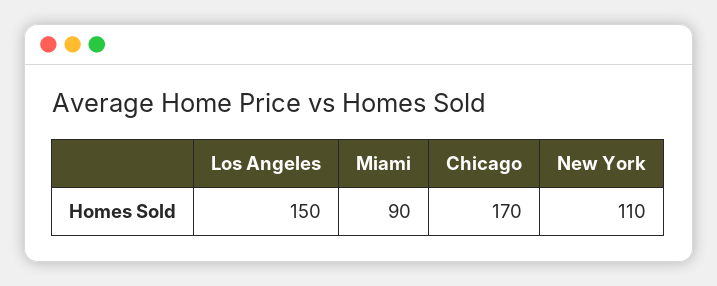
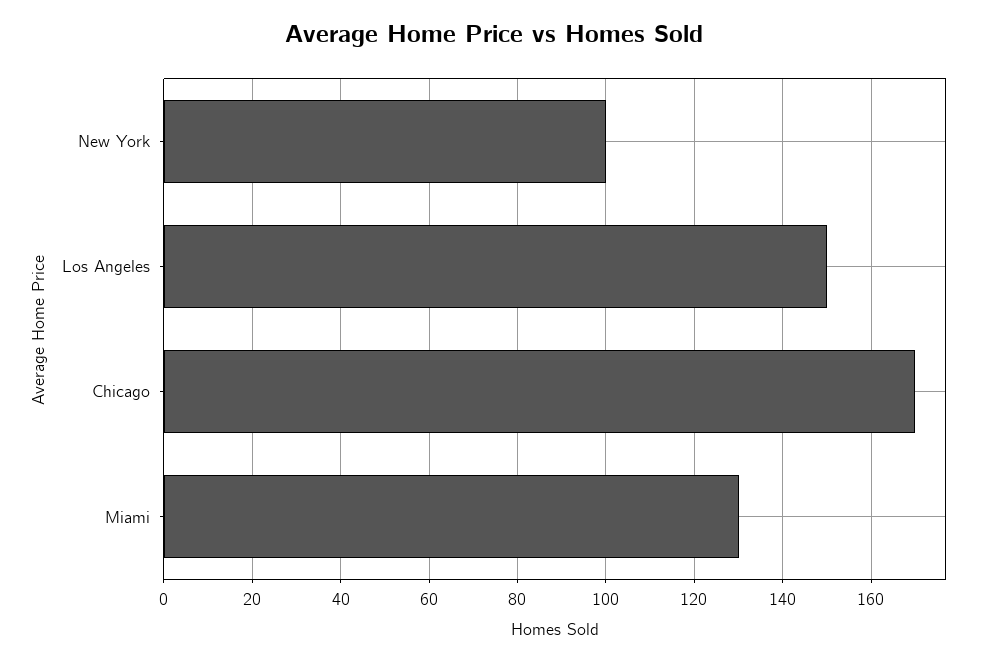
  {
    "Los Angeles": 150,
-   "Miami": 90,
+   "Miami": 130,
    "Chicago": 170,
-   "New York": 110
+   "New York": 100
  }

